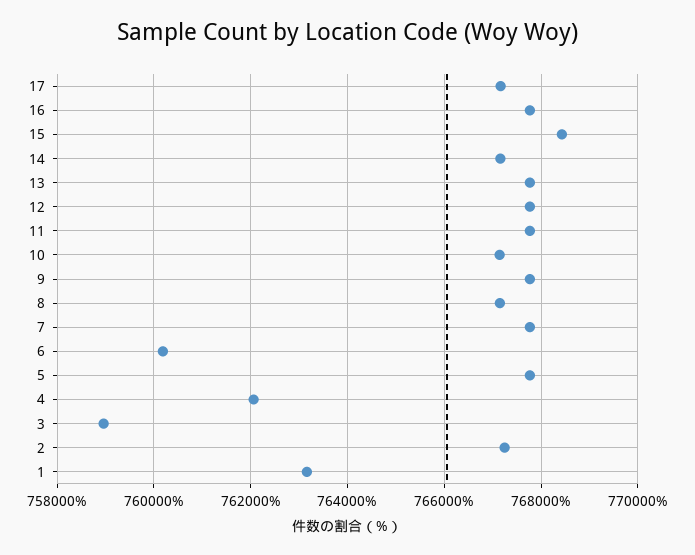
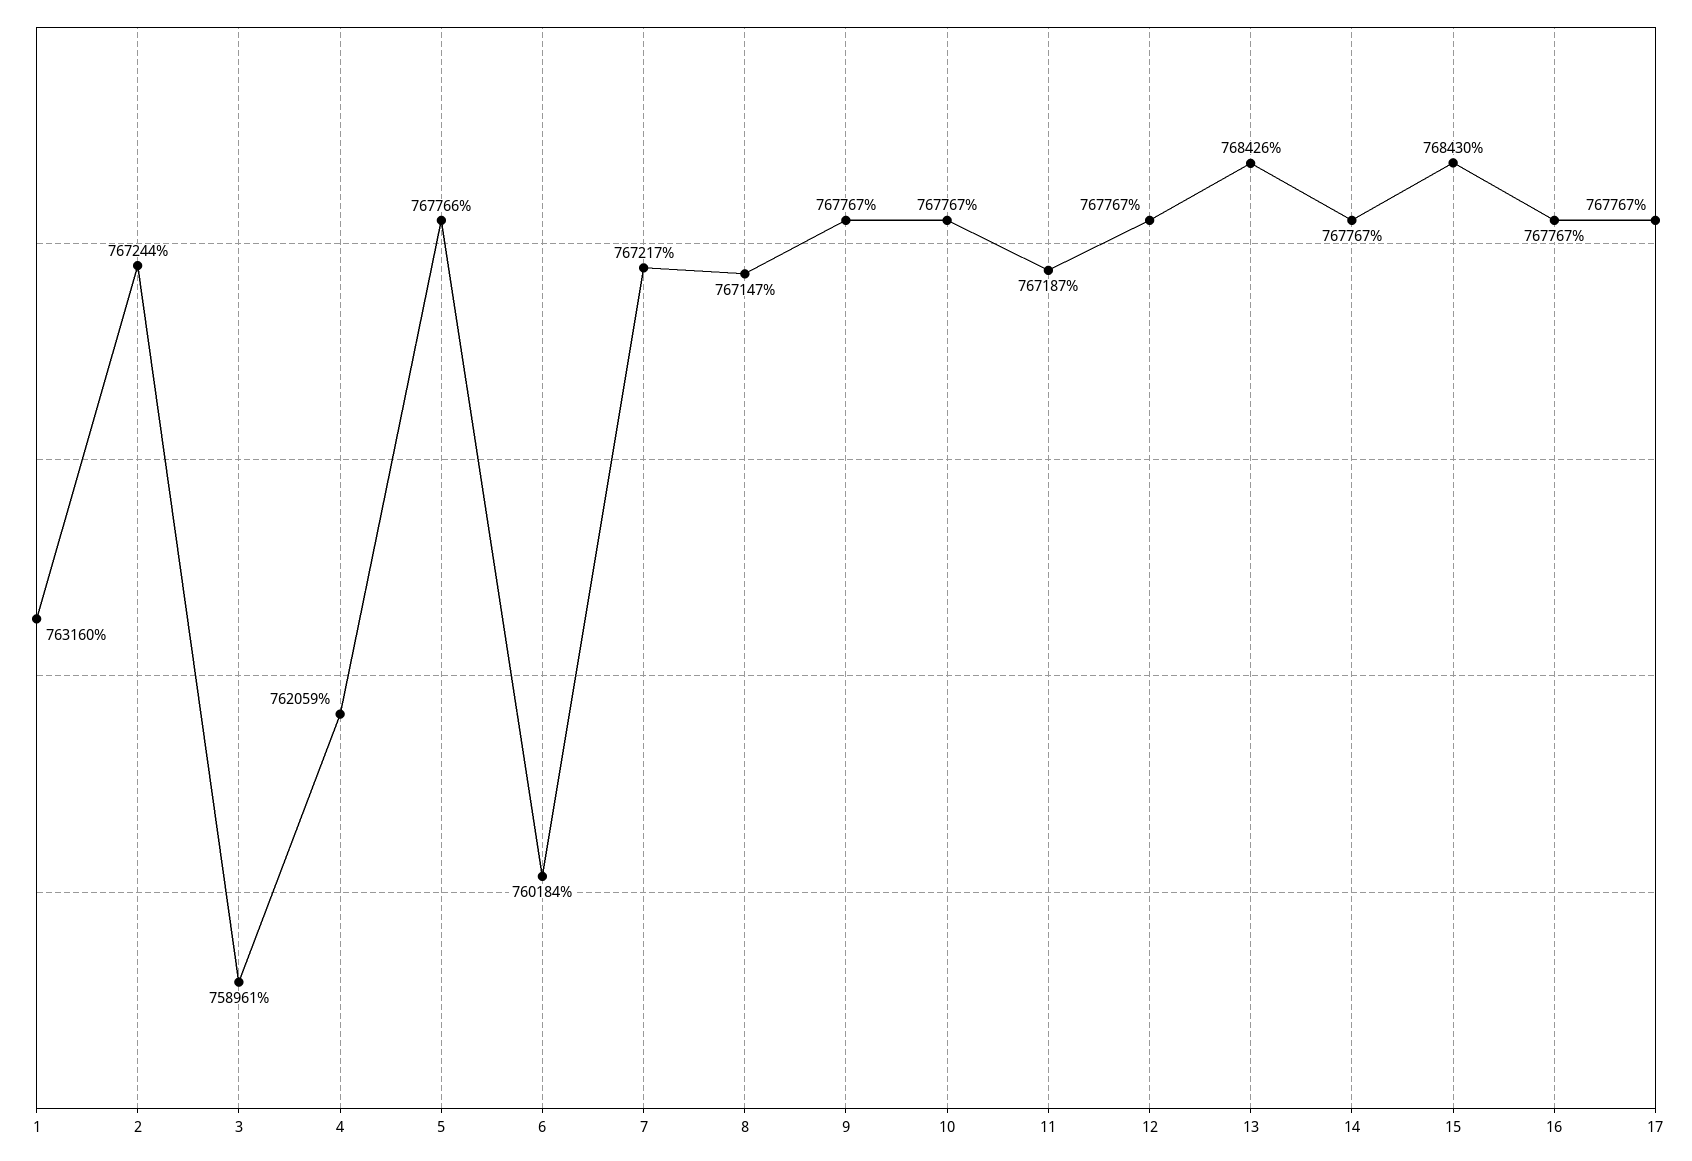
  {
-   "17": 767200,
+   "17": 767767,
    "16": 767767,
    "15": 768430,
-   "14": 767200,
+   "14": 767767,
-   "13": 767800,
+   "13": 768426,
    "12": 767767,
-   "11": 767800,
+   "11": 767187,
-   "10": 767200,
+   "10": 767767,
    "9": 767767,
    "8": 767147,
-   "7": 767800,
+   "7": 767217,
    "6": 760184,
    "5": 767766,
    "4": 762059,
    "3": 758961,
    "2": 767244,
    "1": 763160
  }

